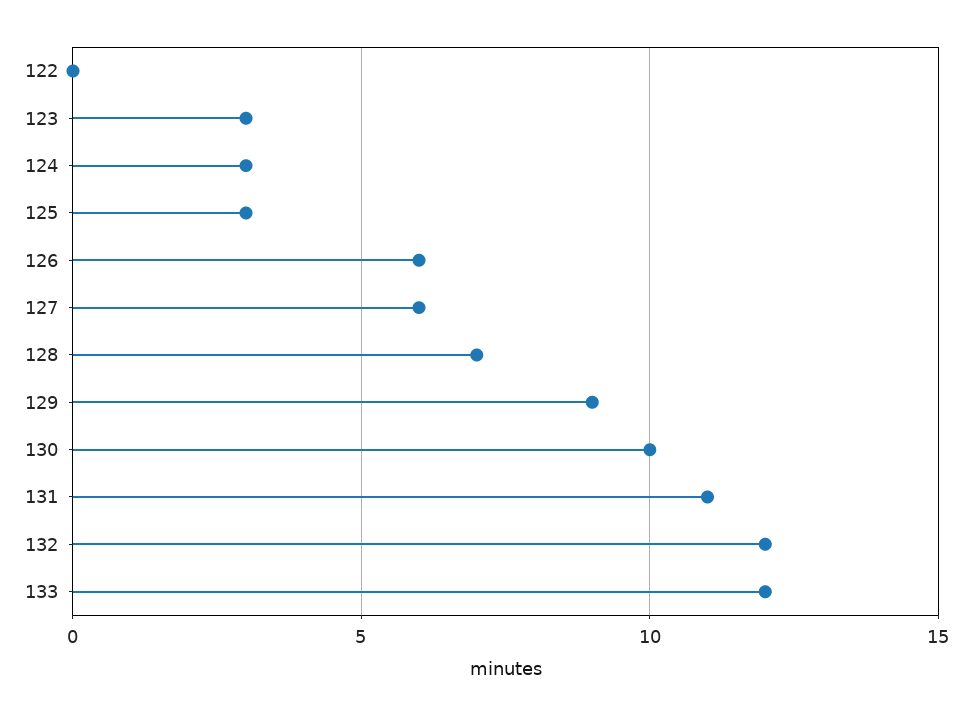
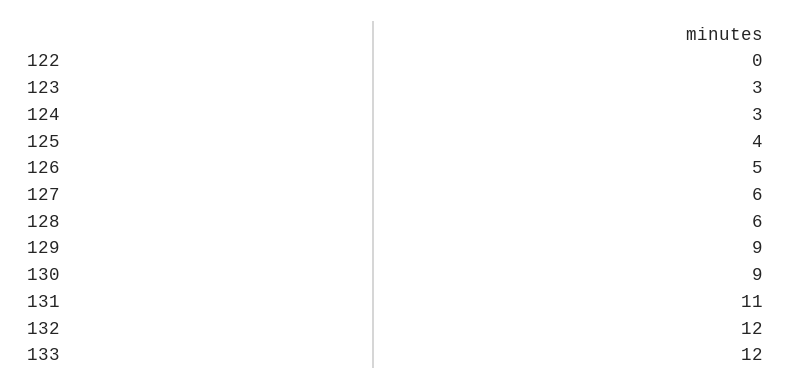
  {
    "122": 0,
    "123": 3,
    "124": 3,
-   "125": 3,
+   "125": 4,
-   "126": 6,
+   "126": 5,
    "127": 6,
-   "128": 7,
+   "128": 6,
    "129": 9,
-   "130": 10,
+   "130": 9,
    "131": 11,
    "132": 12,
    "133": 12
  }

